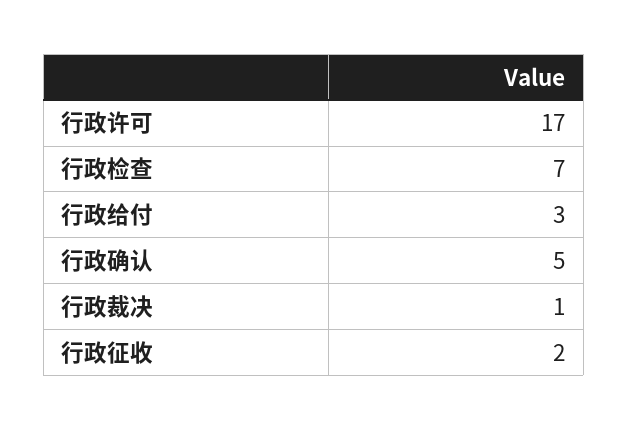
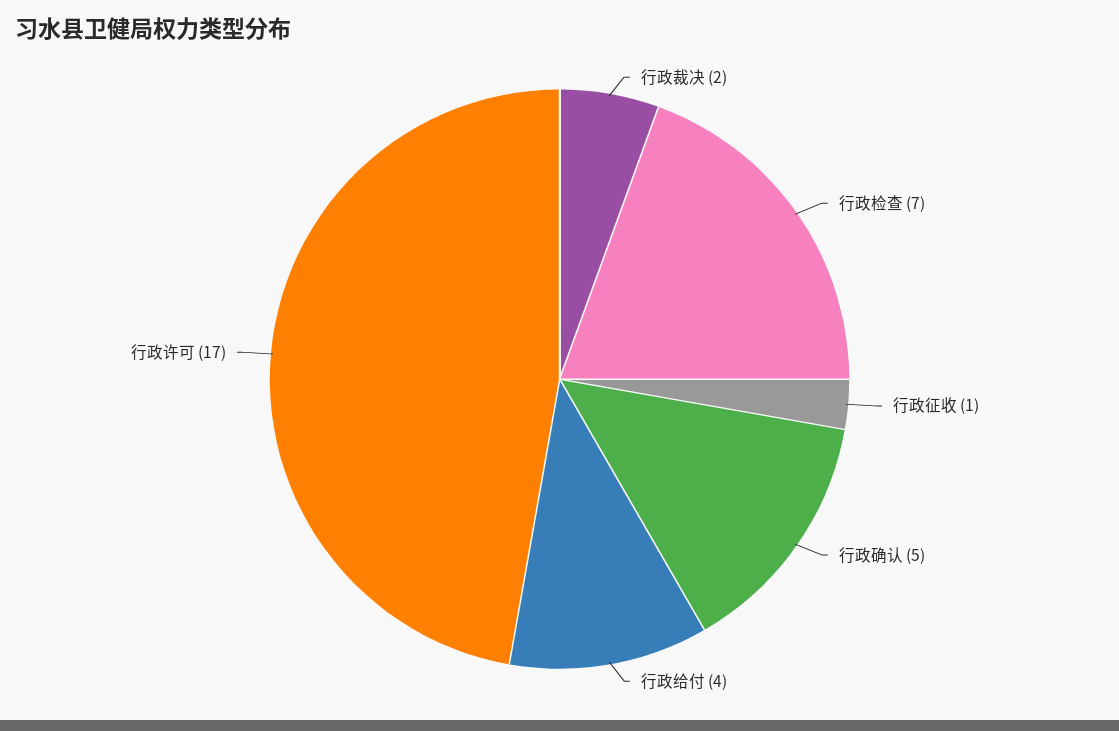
  {
    "行政许可": 17,
    "行政检查": 7,
-   "行政给付": 3,
+   "行政给付": 4,
    "行政确认": 5,
-   "行政裁决": 1,
+   "行政裁决": 2,
-   "行政征收": 2
+   "行政征收": 1
  }

